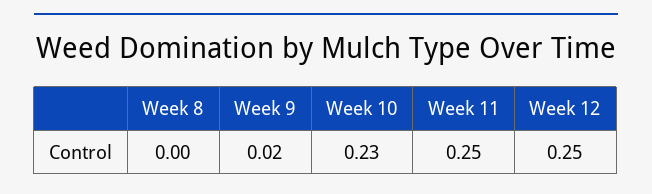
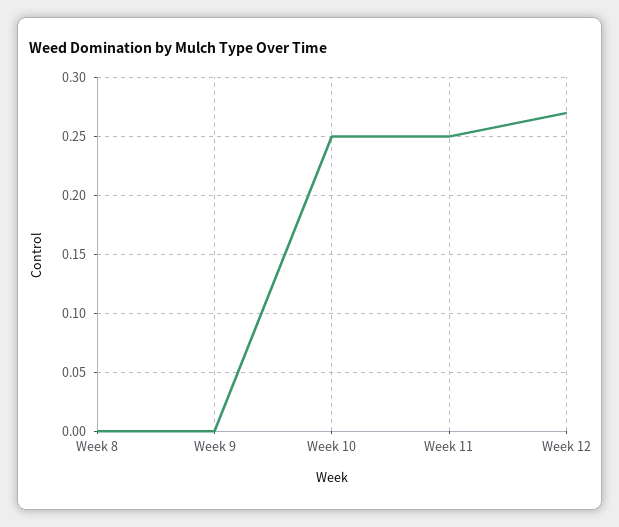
  {
    "Week 8": 0,
-   "Week 9": 0.02,
+   "Week 9": 0,
-   "Week 10": 0.23,
+   "Week 10": 0.25,
    "Week 11": 0.25,
-   "Week 12": 0.25
+   "Week 12": 0.27
  }

